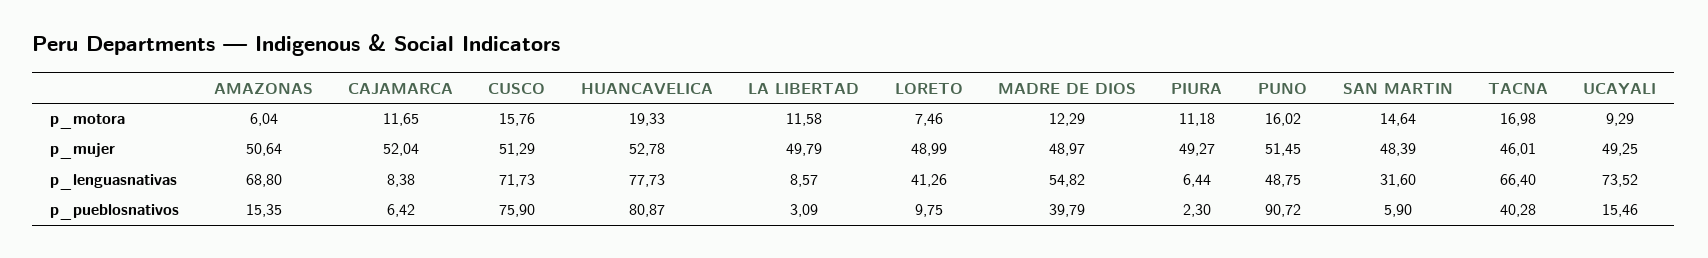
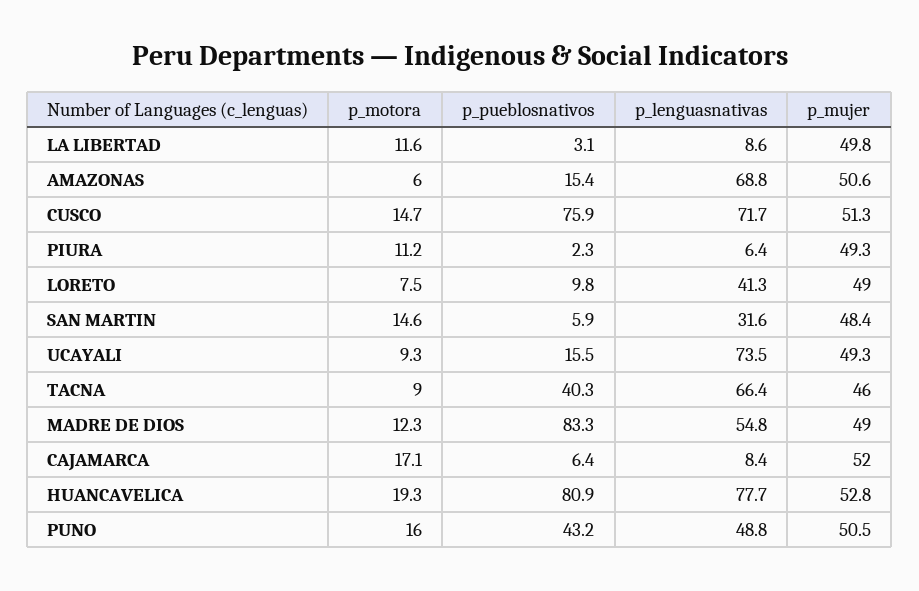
  {
    "AMAZONAS": {
      "p_motora": 6.04,
      "p_mujer": 50.64,
      "p_lenguasnativas": 68.8,
      "p_pueblosnativos": 15.35
    },
    "CAJAMARCA": {
-     "p_motora": 11.65,
+     "p_motora": 17.1,
      "p_mujer": 52.04,
      "p_lenguasnativas": 8.38,
      "p_pueblosnativos": 6.42
    },
    "CUSCO": {
-     "p_motora": 15.76,
+     "p_motora": 14.7,
      "p_mujer": 51.29,
      "p_lenguasnativas": 71.73,
      "p_pueblosnativos": 75.9
    },
    "HUANCAVELICA": {
      "p_motora": 19.33,
      "p_mujer": 52.78,
      "p_lenguasnativas": 77.73,
      "p_pueblosnativos": 80.87
    },
    "LA LIBERTAD": {
      "p_motora": 11.58,
      "p_mujer": 49.79,
      "p_lenguasnativas": 8.57,
      "p_pueblosnativos": 3.09
    },
    "LORETO": {
      "p_motora": 7.46,
      "p_mujer": 48.99,
      "p_lenguasnativas": 41.26,
      "p_pueblosnativos": 9.75
    },
    "MADRE DE DIOS": {
      "p_motora": 12.29,
      "p_mujer": 48.97,
      "p_lenguasnativas": 54.82,
-     "p_pueblosnativos": 39.79
+     "p_pueblosnativos": 83.3
    },
    "PIURA": {
      "p_motora": 11.18,
      "p_mujer": 49.27,
      "p_lenguasnativas": 6.44,
      "p_pueblosnativos": 2.3
    },
    "PUNO": {
      "p_motora": 16.02,
-     "p_mujer": 51.45,
+     "p_mujer": 50.5,
      "p_lenguasnativas": 48.75,
-     "p_pueblosnativos": 90.72
+     "p_pueblosnativos": 43.2
    },
    "SAN MARTIN": {
      "p_motora": 14.64,
      "p_mujer": 48.39,
      "p_lenguasnativas": 31.6,
      "p_pueblosnativos": 5.9
    },
    "TACNA": {
-     "p_motora": 16.98,
+     "p_motora": 9,
      "p_mujer": 46.01,
      "p_lenguasnativas": 66.4,
      "p_pueblosnativos": 40.28
    },
    "UCAYALI": {
      "p_motora": 9.29,
      "p_mujer": 49.25,
      "p_lenguasnativas": 73.52,
      "p_pueblosnativos": 15.46
    }
  }

